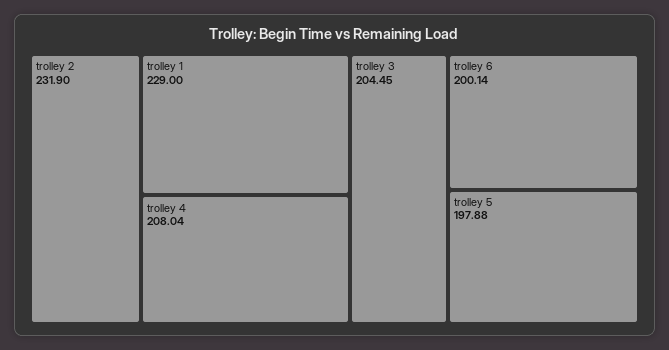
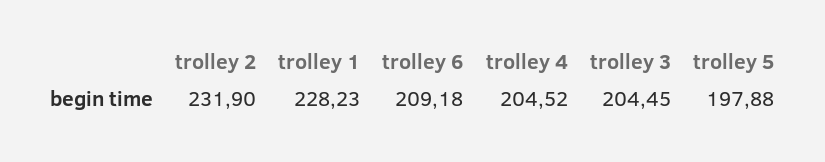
  {
    "trolley 2": 231.9,
-   "trolley 1": 229,
+   "trolley 1": 228.23,
-   "trolley 4": 208.04,
+   "trolley 4": 204.52,
    "trolley 3": 204.45,
-   "trolley 6": 200.14,
+   "trolley 6": 209.18,
    "trolley 5": 197.88
  }

